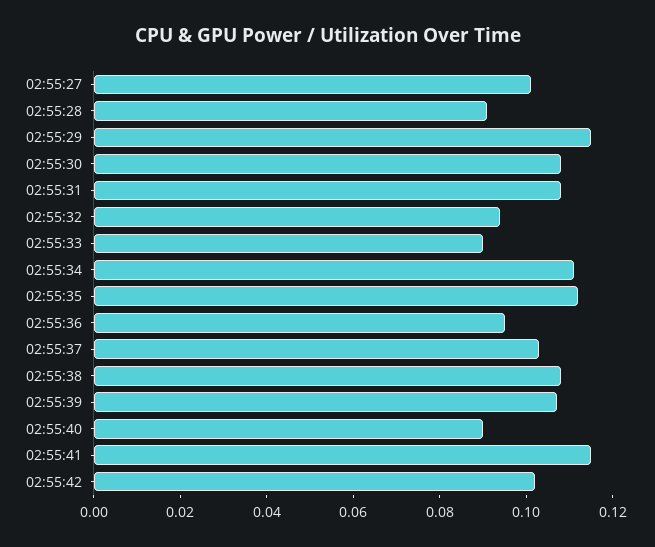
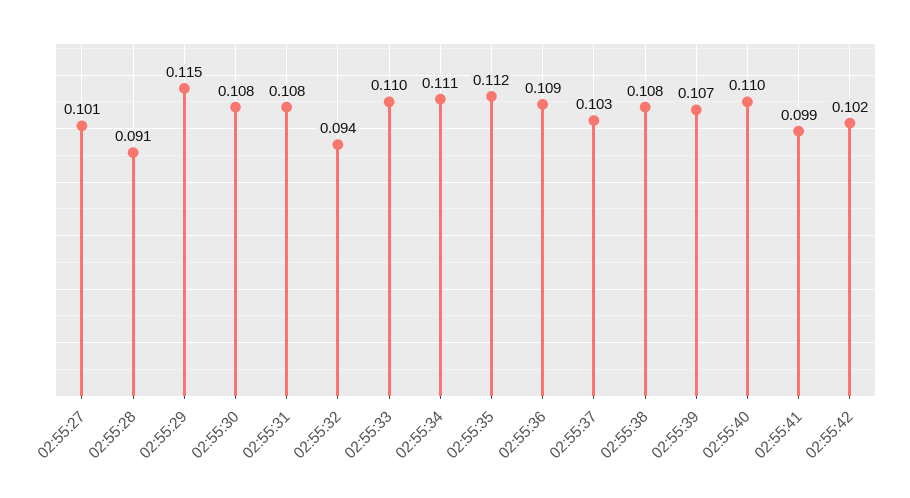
  {
    "02:55:27": 0.101,
    "02:55:28": 0.091,
    "02:55:29": 0.115,
    "02:55:30": 0.108,
    "02:55:31": 0.108,
    "02:55:32": 0.094,
-   "02:55:33": 0.09,
+   "02:55:33": 0.11,
    "02:55:34": 0.111,
    "02:55:35": 0.112,
-   "02:55:36": 0.095,
+   "02:55:36": 0.109,
    "02:55:37": 0.103,
    "02:55:38": 0.108,
    "02:55:39": 0.107,
-   "02:55:40": 0.09,
+   "02:55:40": 0.11,
-   "02:55:41": 0.115,
+   "02:55:41": 0.099,
    "02:55:42": 0.102
  }

